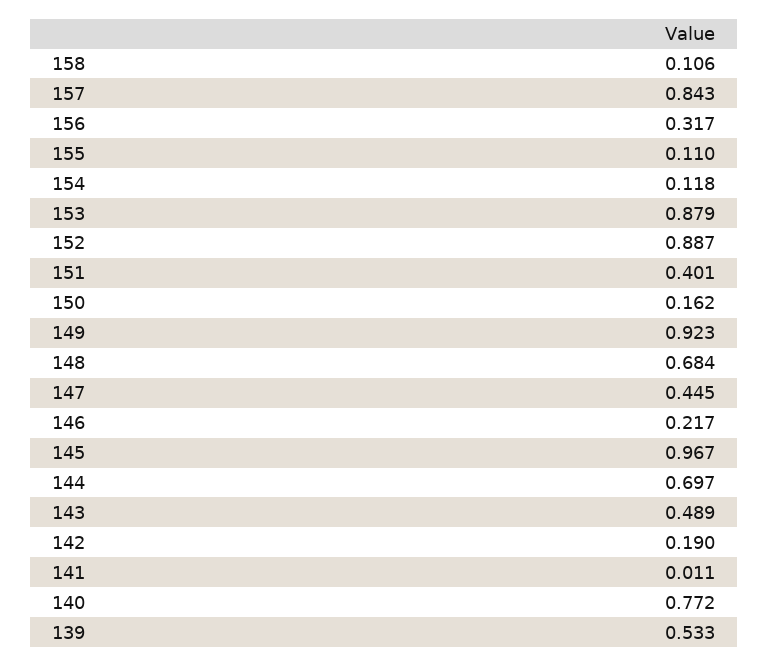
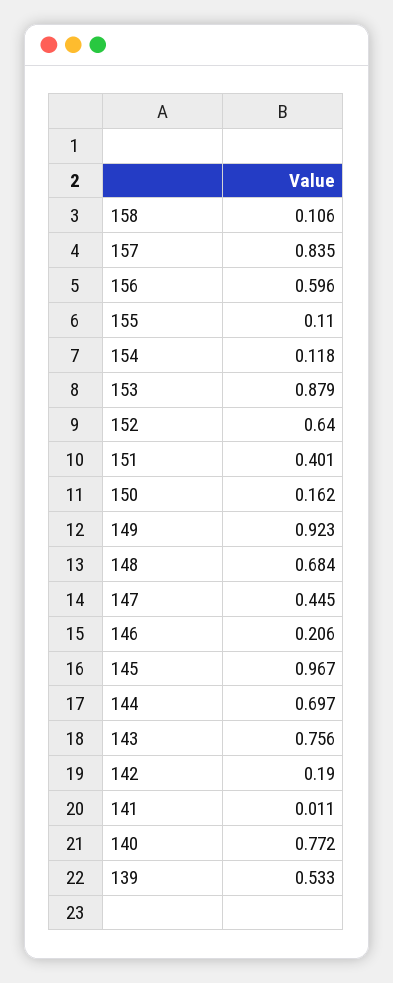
  {
    "158": 0.106,
-   "157": 0.843,
+   "157": 0.835,
-   "156": 0.317,
+   "156": 0.596,
    "155": 0.11,
    "154": 0.118,
    "153": 0.879,
-   "152": 0.887,
+   "152": 0.64,
    "151": 0.401,
    "150": 0.162,
    "149": 0.923,
    "148": 0.684,
    "147": 0.445,
-   "146": 0.217,
+   "146": 0.206,
    "145": 0.967,
    "144": 0.697,
-   "143": 0.489,
+   "143": 0.756,
    "142": 0.19,
    "141": 0.011,
    "140": 0.772,
    "139": 0.533
  }

